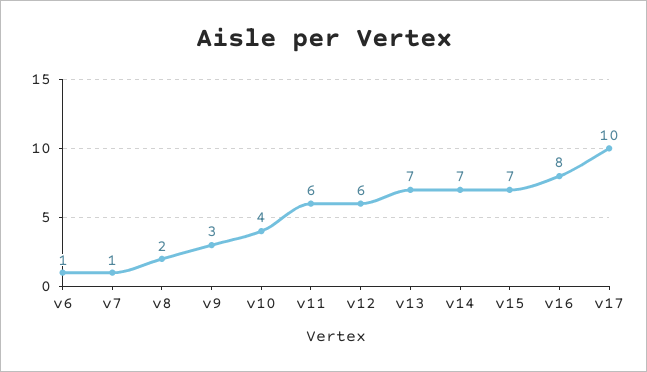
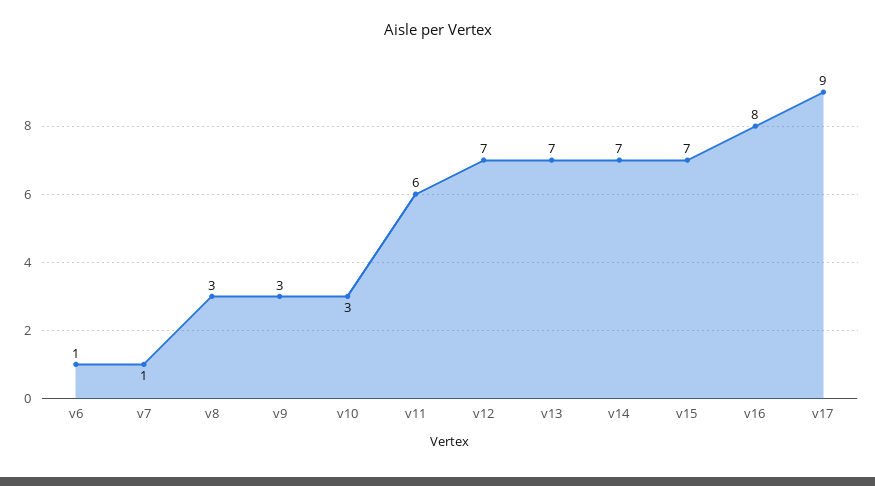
  {
    "v6": 1,
    "v7": 1,
-   "v8": 2,
+   "v8": 3,
    "v9": 3,
-   "v10": 4,
+   "v10": 3,
    "v11": 6,
-   "v12": 6,
+   "v12": 7,
    "v13": 7,
    "v14": 7,
    "v15": 7,
    "v16": 8,
-   "v17": 10
+   "v17": 9
  }

